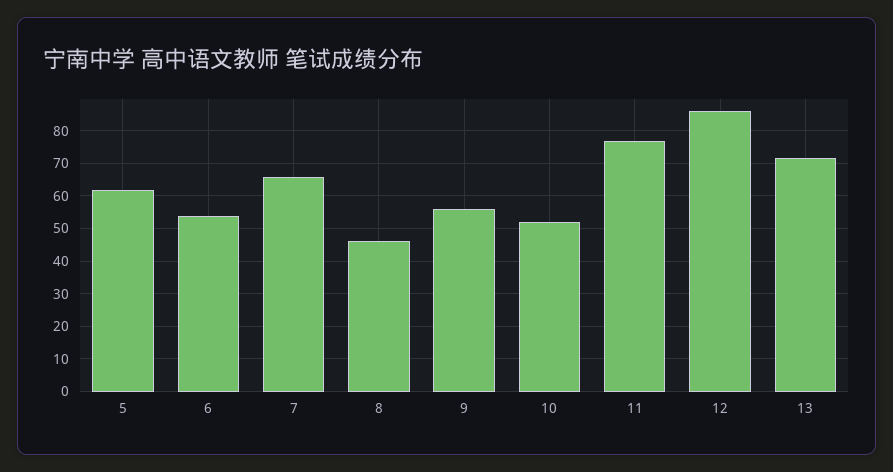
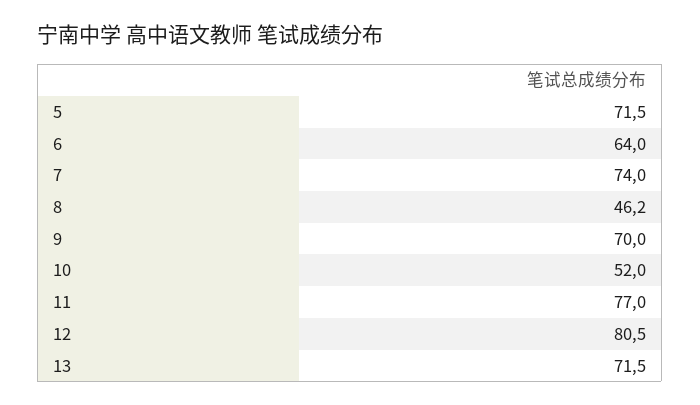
  {
-   "5": 62,
+   "5": 71.5,
-   "6": 54,
+   "6": 64,
-   "7": 66,
+   "7": 74,
    "8": 46.2,
-   "9": 56,
+   "9": 70,
    "10": 52,
    "11": 77,
-   "12": 86,
+   "12": 80.5,
    "13": 71.5
  }

